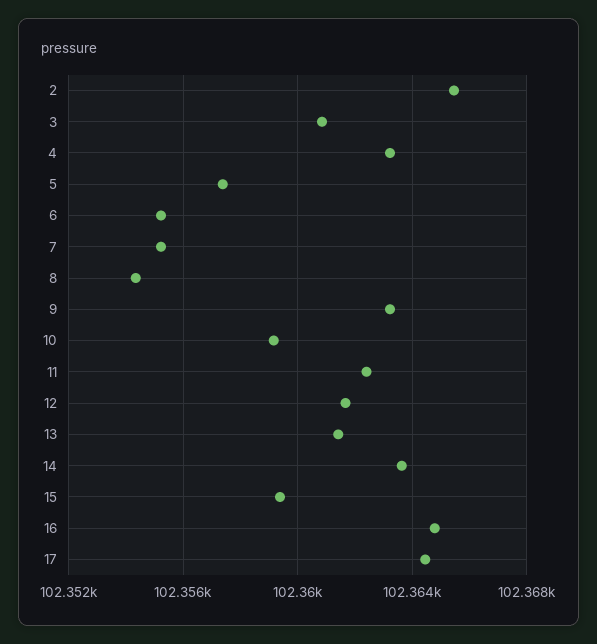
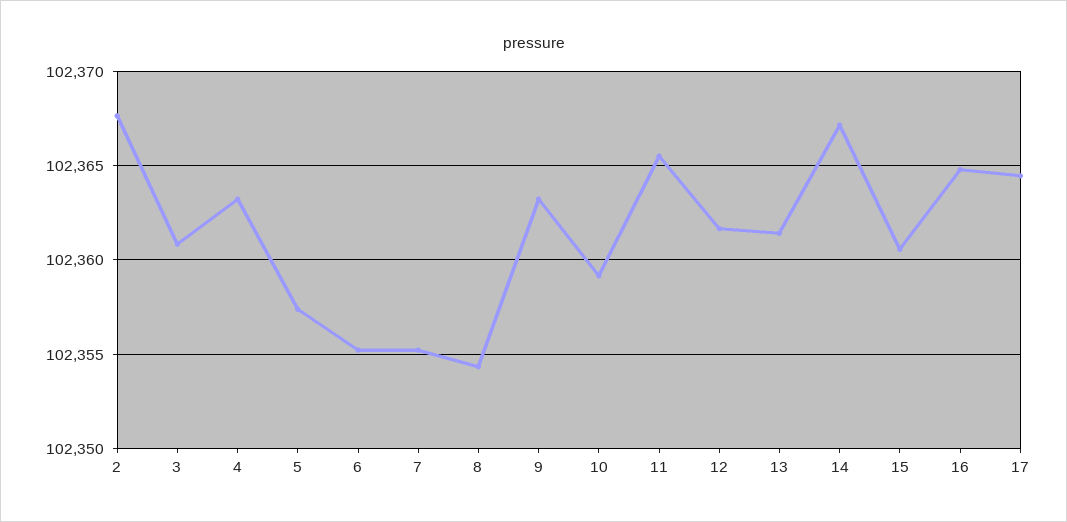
  {
-   "2": 102365.5,
+   "2": 102367.5,
    "3": 102361,
    "4": 102363,
    "5": 102357.5,
    "6": 102355,
    "7": 102355,
    "8": 102354.5,
    "9": 102363,
    "10": 102359,
-   "11": 102362.5,
+   "11": 102365.5,
    "12": 102361.5,
    "13": 102361.5,
-   "14": 102363.5,
+   "14": 102367,
-   "15": 102359.5,
+   "15": 102360.5,
    "16": 102365,
    "17": 102364.5
  }

